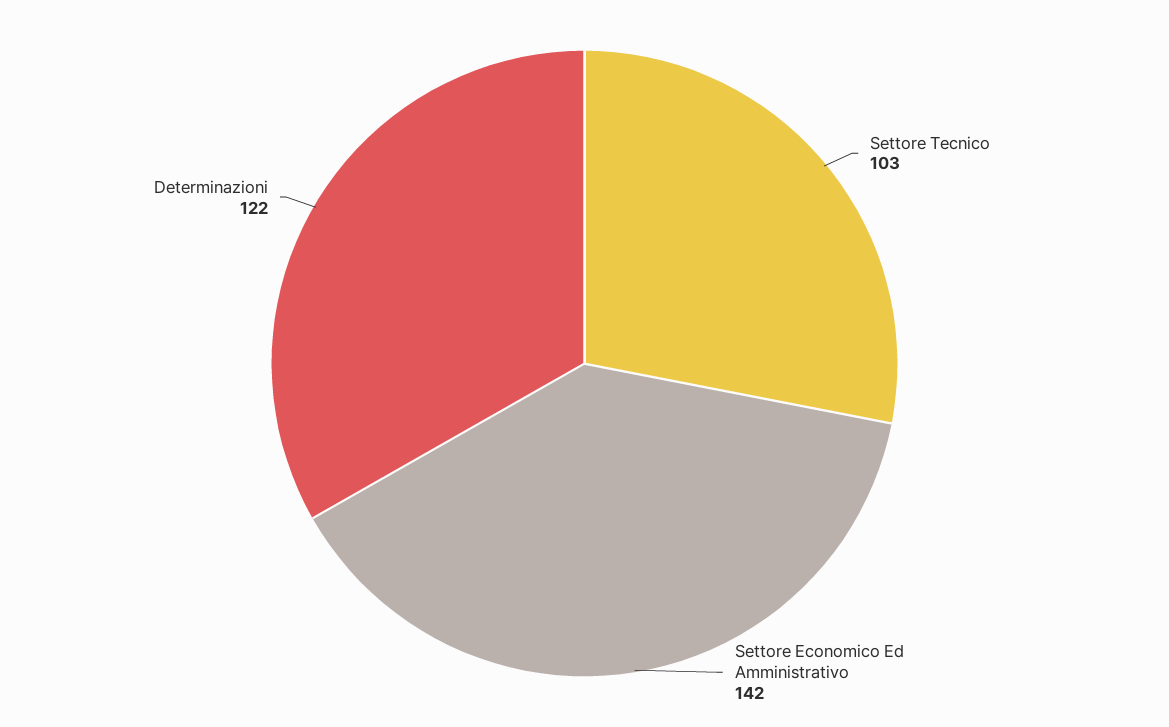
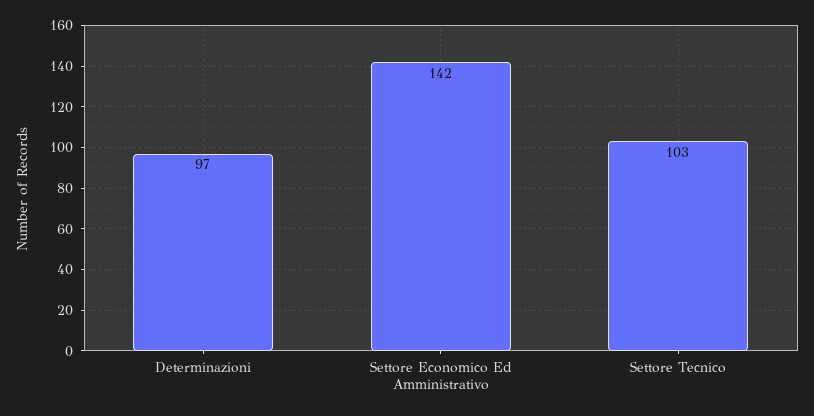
  {
    "Settore Tecnico": 103,
    "Settore Economico Ed Amministrativo": 142,
-   "Determinazioni": 122
+   "Determinazioni": 97
  }

